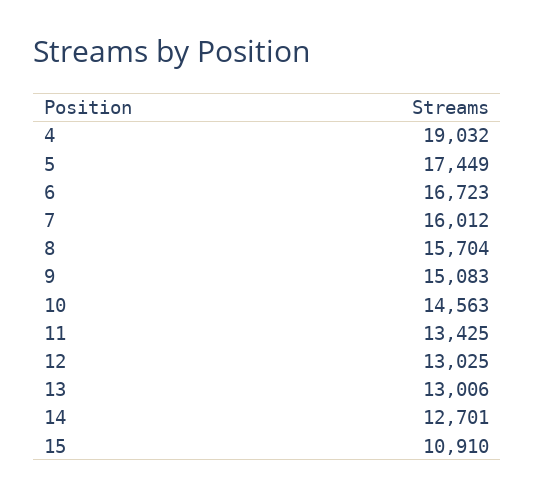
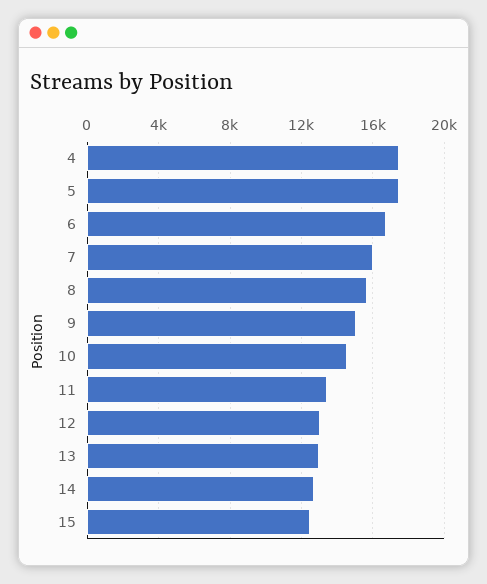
  {
-   "4": 19032,
+   "4": 17500,
    "5": 17449,
    "6": 16723,
    "7": 16012,
    "8": 15704,
    "9": 15083,
    "10": 14563,
    "11": 13425,
    "12": 13025,
    "13": 13006,
    "14": 12701,
-   "15": 10910
+   "15": 12500
  }

